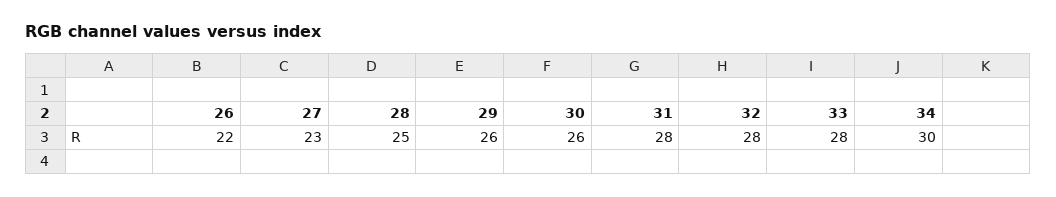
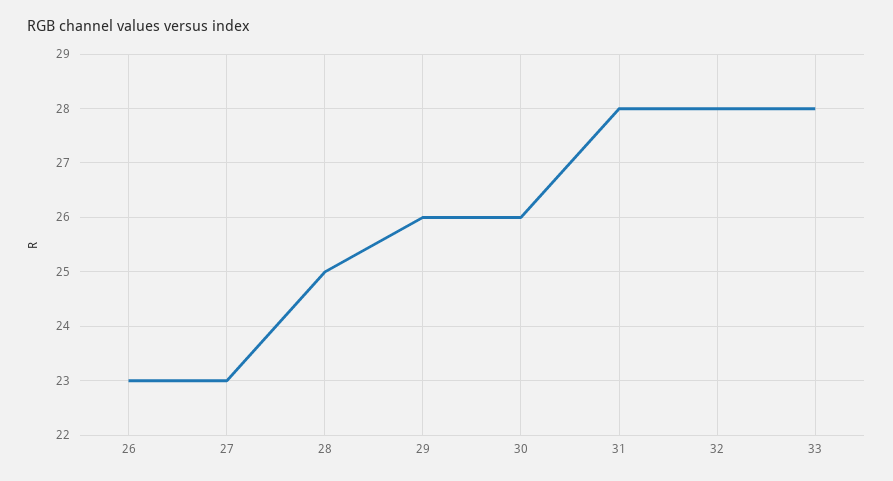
  {
-   "26": 22,
+   "26": 23,
    "27": 23,
    "28": 25,
    "29": 26,
    "30": 26,
    "31": 28,
    "32": 28,
-   "33": 28,
+   "33": 28
-   "34": 30
  }

